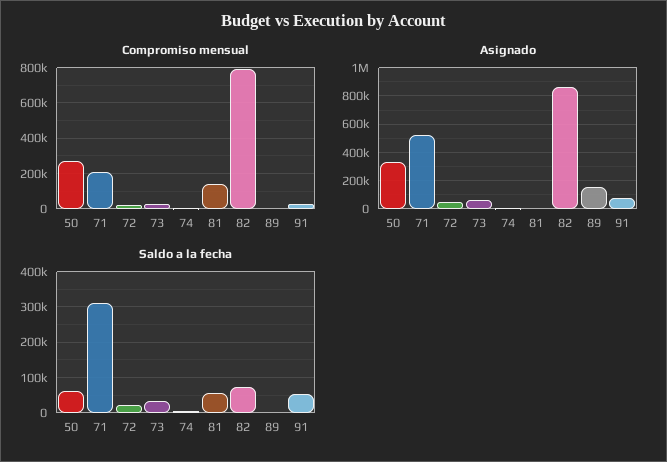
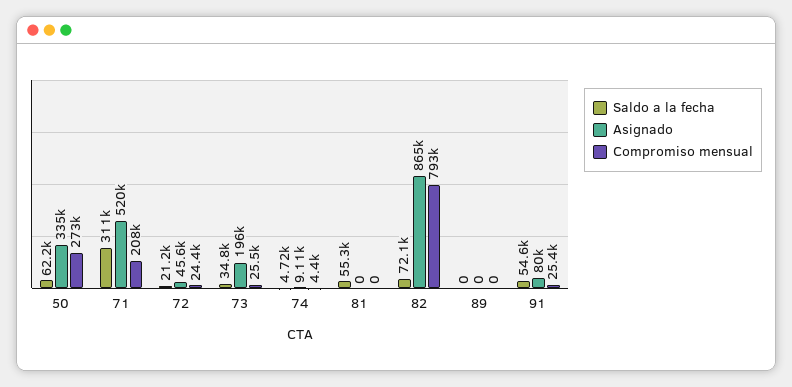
  {
    "Compromiso mensual": {
      "50": 273000,
      "71": 208000,
      "72": 24400,
      "73": 25500,
      "74": 4400,
-     "81": 150000,
+     "81": 0,
      "82": 793000,
      "89": 0,
      "91": 25400
    },
    "Asignado": {
      "50": 335000,
      "71": 520000,
      "72": 45600,
-     "73": 50000,
+     "73": 196000,
      "74": 9110,
      "81": 0,
      "82": 865000,
-     "89": 150000,
+     "89": 0,
      "91": 80000
    },
    "Saldo a la fecha": {
      "50": 62200,
      "71": 311000,
      "72": 21200,
      "73": 34800,
      "74": 4720,
      "81": 55300,
      "82": 72100,
      "89": 0,
      "91": 54600
    }
  }

